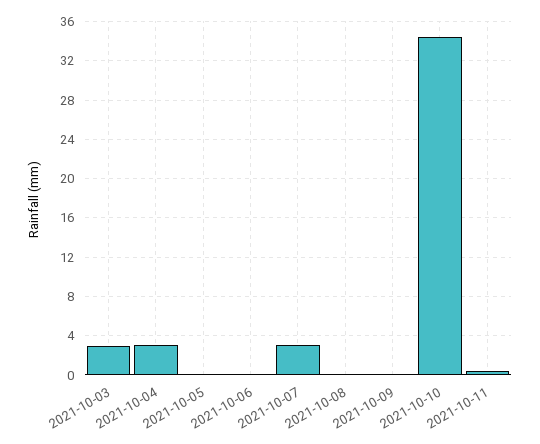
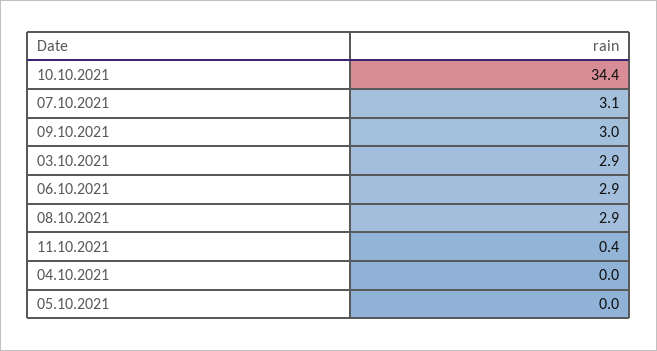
  {
    "2021-10-03": 2.9,
-   "2021-10-04": 3,
+   "2021-10-04": 0,
    "2021-10-05": 0,
-   "2021-10-06": 0,
+   "2021-10-06": 2.9,
    "2021-10-07": 3.1,
-   "2021-10-08": 0,
+   "2021-10-08": 2.9,
-   "2021-10-09": 0,
+   "2021-10-09": 3,
    "2021-10-10": 34.4,
    "2021-10-11": 0.4
  }

